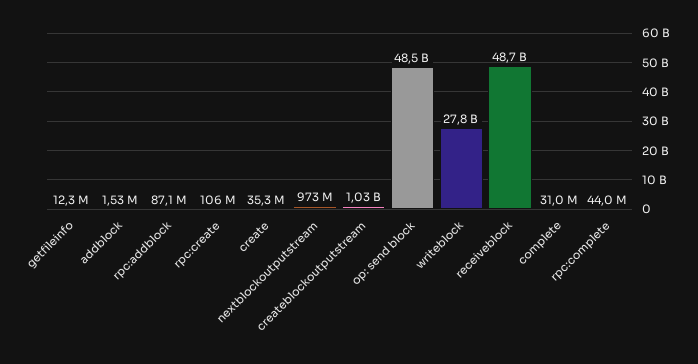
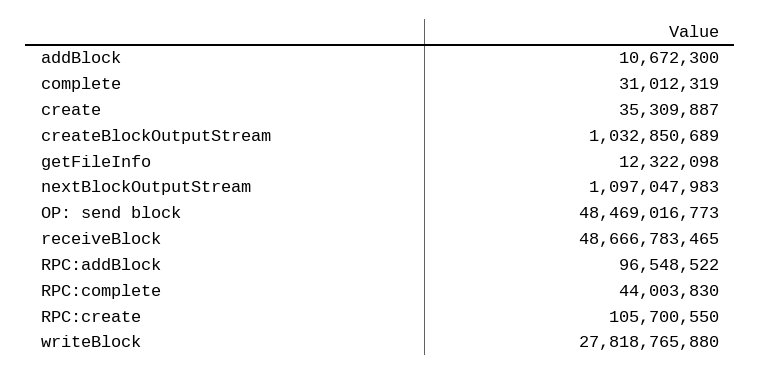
  {
    "getfileinfo": 12322098,
-   "addblock": 1530000,
+   "addblock": 10672300,
-   "rpc:addblock": 87100000,
+   "rpc:addblock": 96548522,
    "rpc:create": 105700550,
    "create": 35309887,
-   "nextblockoutputstream": 973000000,
+   "nextblockoutputstream": 1097047983,
    "createblockoutputstream": 1032850689,
    "op: send block": 48469016773,
    "writeblock": 27818765880,
    "receiveblock": 48666783465,
    "complete": 31012319,
    "rpc:complete": 44003830
  }

